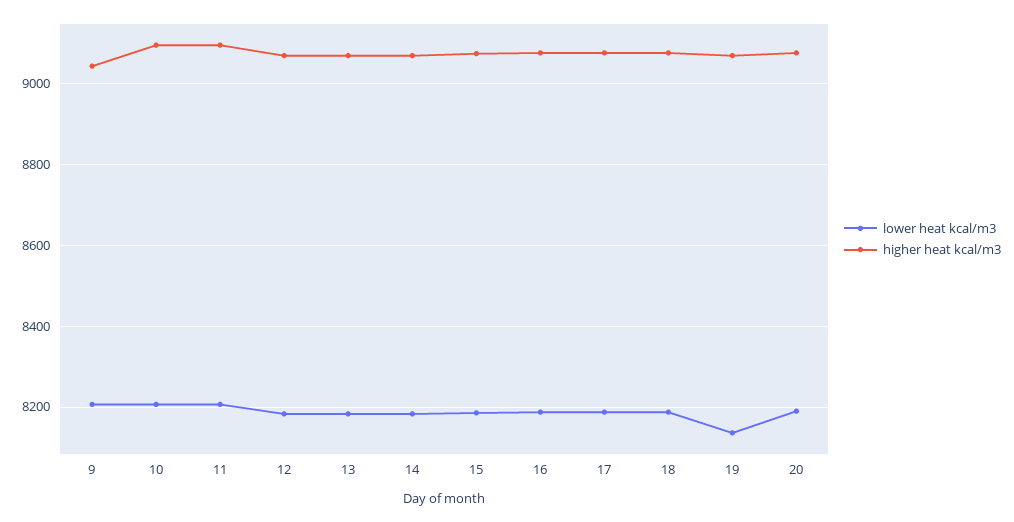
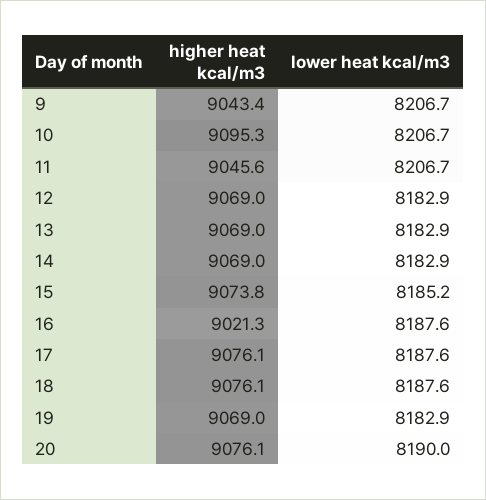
  {
    "lower heat kcal/m3": {
      "9": 8206.7,
      "10": 8206.7,
      "11": 8206.7,
      "12": 8182.9,
      "13": 8182.9,
      "14": 8182.9,
      "15": 8185.2,
      "16": 8187.6,
      "17": 8187.6,
      "18": 8187.6,
-     "19": 8140,
+     "19": 8182.9,
      "20": 8190
    },
    "higher heat kcal/m3": {
      "9": 9043.4,
      "10": 9095.3,
-     "11": 9100,
+     "11": 9045.6,
      "12": 9069,
      "13": 9069,
      "14": 9069,
      "15": 9073.8,
-     "16": 9080,
+     "16": 9021.3,
      "17": 9076.1,
      "18": 9076.1,
      "19": 9069,
      "20": 9076.1
    }
  }

